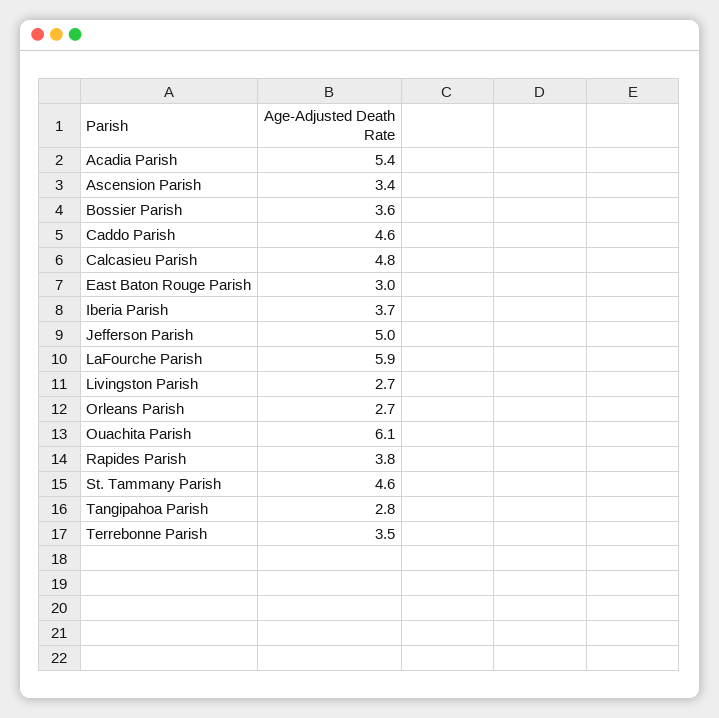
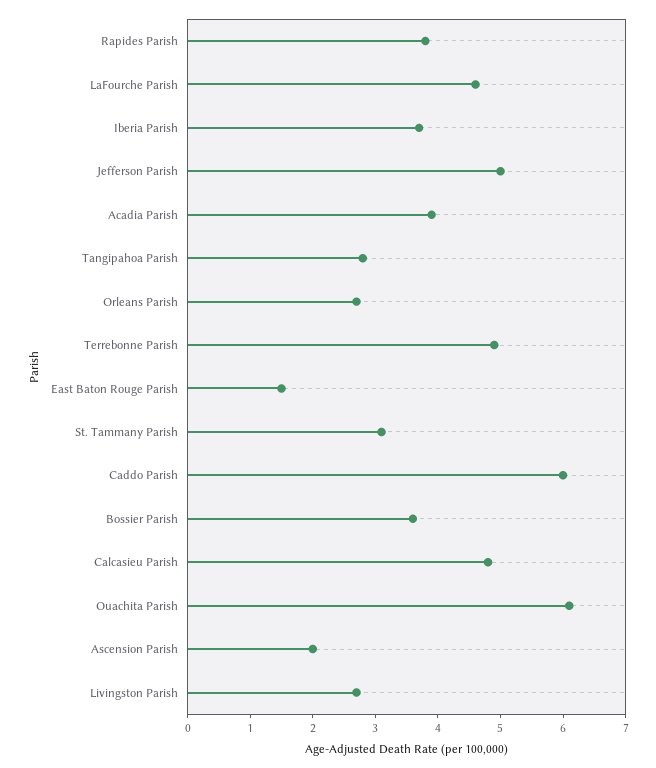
  {
-   "Acadia Parish": 5.4,
+   "Acadia Parish": 4,
-   "Ascension Parish": 3.4,
+   "Ascension Parish": 2,
    "Bossier Parish": 3.6,
-   "Caddo Parish": 4.6,
+   "Caddo Parish": 6,
    "Calcasieu Parish": 4.8,
-   "East Baton Rouge Parish": 3,
+   "East Baton Rouge Parish": 1.5,
    "Iberia Parish": 3.7,
    "Jefferson Parish": 5,
-   "LaFourche Parish": 5.9,
+   "LaFourche Parish": 4.5,
    "Livingston Parish": 2.7,
    "Orleans Parish": 2.7,
    "Ouachita Parish": 6.1,
    "Rapides Parish": 3.8,
-   "St. Tammany Parish": 4.6,
+   "St. Tammany Parish": 3,
    "Tangipahoa Parish": 2.8,
-   "Terrebonne Parish": 3.5
+   "Terrebonne Parish": 5
  }

